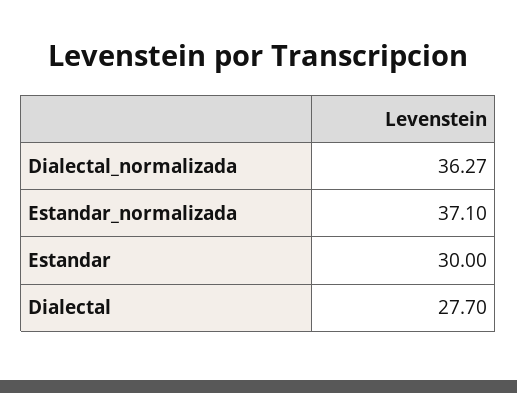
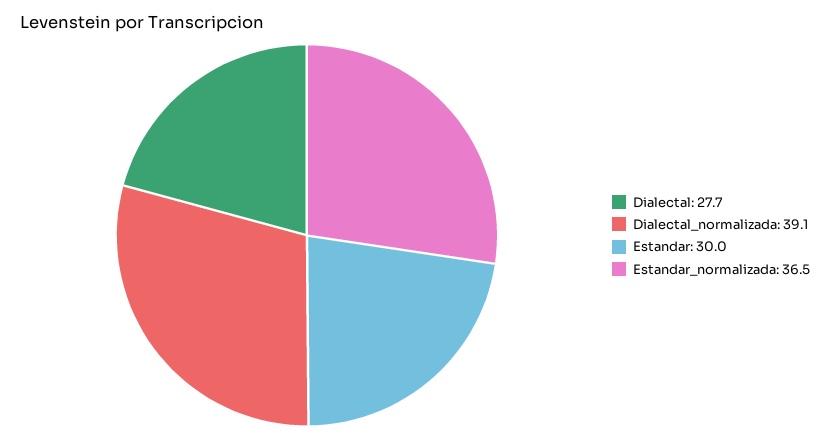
  {
-   "Dialectal_normalizada": 36.27,
+   "Dialectal_normalizada": 39.1,
-   "Estandar_normalizada": 37.1,
+   "Estandar_normalizada": 36.5,
    "Estandar": 30,
    "Dialectal": 27.7
  }

